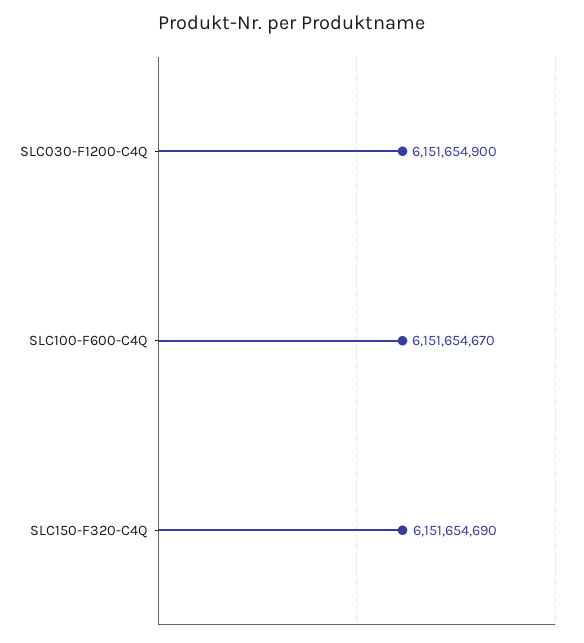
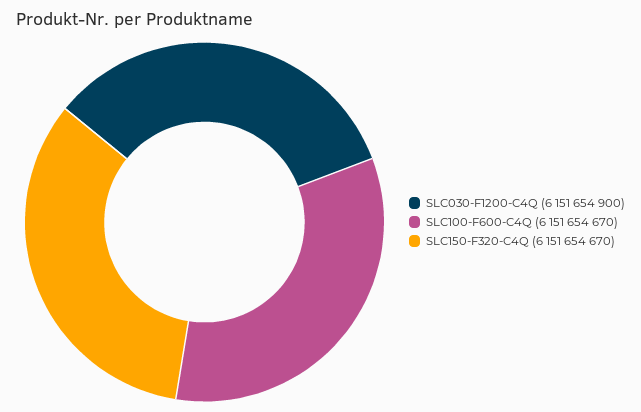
  {
    "SLC030-F1200-C4Q": 6151654900,
    "SLC100-F600-C4Q": 6151654670,
-   "SLC150-F320-C4Q": 6151654690
+   "SLC150-F320-C4Q": 6151654670
  }

